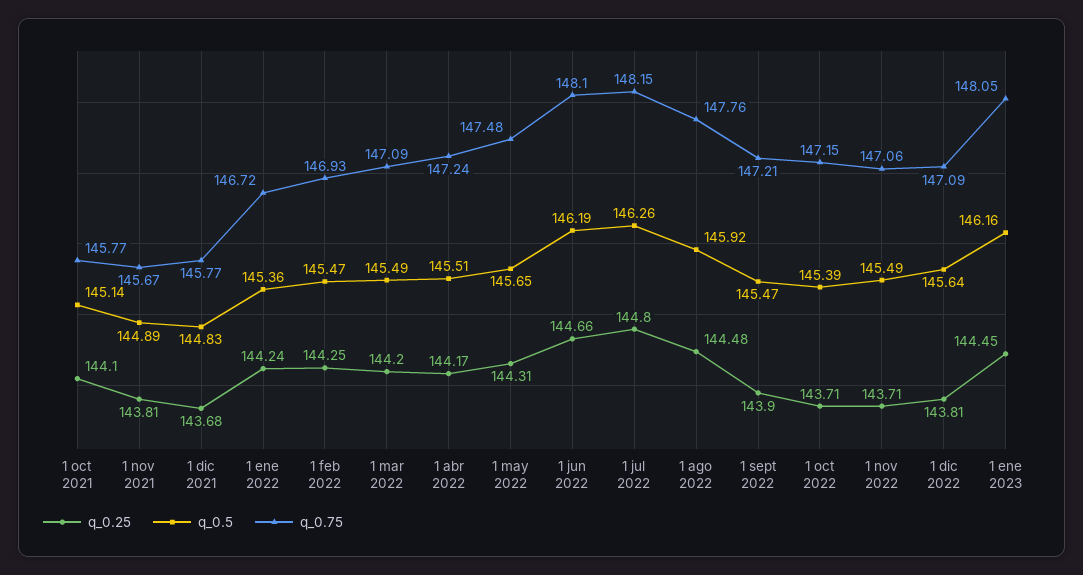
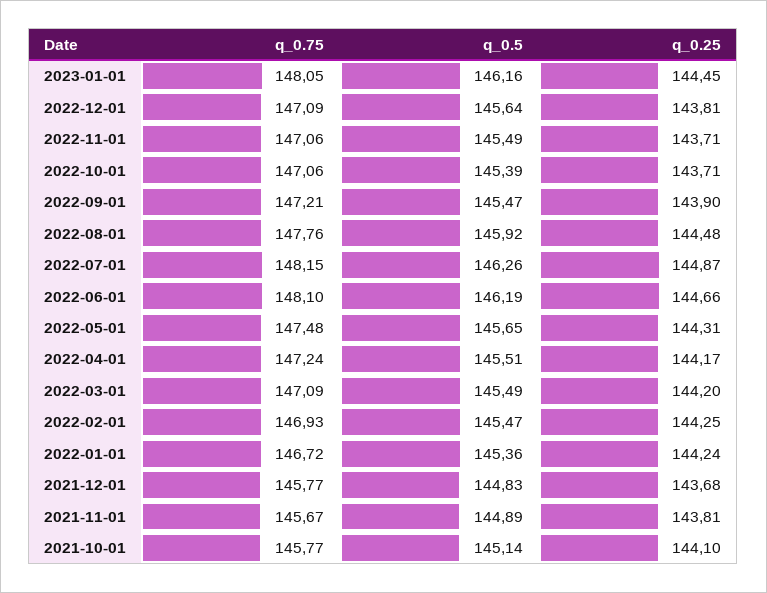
  {
    "q_0.25": {
      "1 oct 2021": 144.1,
      "1 nov 2021": 143.81,
      "1 dic 2021": 143.68,
      "1 ene 2022": 144.24,
      "1 feb 2022": 144.25,
      "1 mar 2022": 144.2,
      "1 abr 2022": 144.17,
      "1 may 2022": 144.31,
      "1 jun 2022": 144.66,
-     "1 jul 2022": 144.8,
+     "1 jul 2022": 144.87,
      "1 ago 2022": 144.48,
      "1 sept 2022": 143.9,
      "1 oct 2022": 143.71,
      "1 nov 2022": 143.71,
      "1 dic 2022": 143.81,
      "1 ene 2023": 144.45
    },
    "q_0.5": {
      "1 oct 2021": 145.14,
      "1 nov 2021": 144.89,
      "1 dic 2021": 144.83,
      "1 ene 2022": 145.36,
      "1 feb 2022": 145.47,
      "1 mar 2022": 145.49,
      "1 abr 2022": 145.51,
      "1 may 2022": 145.65,
      "1 jun 2022": 146.19,
      "1 jul 2022": 146.26,
      "1 ago 2022": 145.92,
      "1 sept 2022": 145.47,
      "1 oct 2022": 145.39,
      "1 nov 2022": 145.49,
      "1 dic 2022": 145.64,
      "1 ene 2023": 146.16
    },
    "q_0.75": {
      "1 oct 2021": 145.77,
      "1 nov 2021": 145.67,
      "1 dic 2021": 145.77,
      "1 ene 2022": 146.72,
      "1 feb 2022": 146.93,
      "1 mar 2022": 147.09,
      "1 abr 2022": 147.24,
      "1 may 2022": 147.48,
      "1 jun 2022": 148.1,
      "1 jul 2022": 148.15,
      "1 ago 2022": 147.76,
      "1 sept 2022": 147.21,
-     "1 oct 2022": 147.15,
+     "1 oct 2022": 147.06,
      "1 nov 2022": 147.06,
      "1 dic 2022": 147.09,
      "1 ene 2023": 148.05
    }
  }

